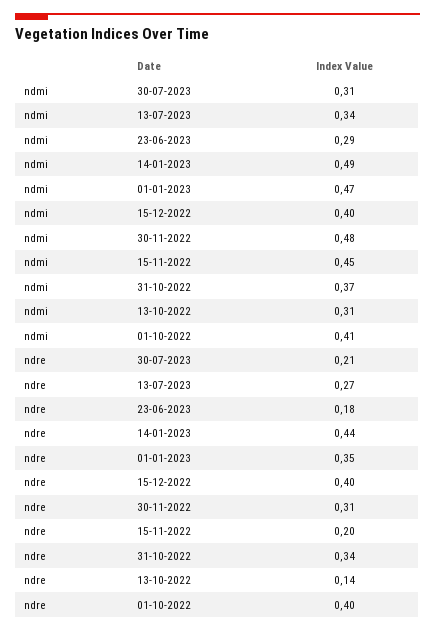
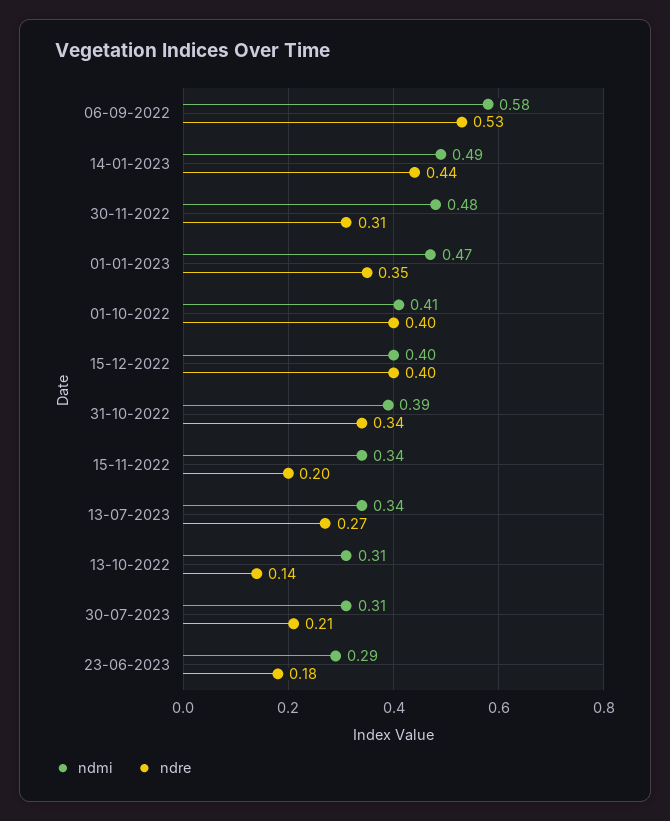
  {
    "ndmi": {
      "30-07-2023": 0.31,
      "13-07-2023": 0.34,
      "23-06-2023": 0.29,
      "14-01-2023": 0.49,
      "01-01-2023": 0.47,
      "15-12-2022": 0.4,
      "30-11-2022": 0.48,
-     "15-11-2022": 0.45,
+     "15-11-2022": 0.34,
-     "31-10-2022": 0.37,
+     "31-10-2022": 0.39,
      "13-10-2022": 0.31,
-     "01-10-2022": 0.41
+     "01-10-2022": 0.41,
+     "06-09-2022": 0.58
    },
    "ndre": {
      "30-07-2023": 0.21,
      "13-07-2023": 0.27,
      "23-06-2023": 0.18,
      "14-01-2023": 0.44,
      "01-01-2023": 0.35,
      "15-12-2022": 0.4,
      "30-11-2022": 0.31,
      "15-11-2022": 0.2,
      "31-10-2022": 0.34,
      "13-10-2022": 0.14,
-     "01-10-2022": 0.4
+     "01-10-2022": 0.4,
+     "06-09-2022": 0.53
    }
  }

